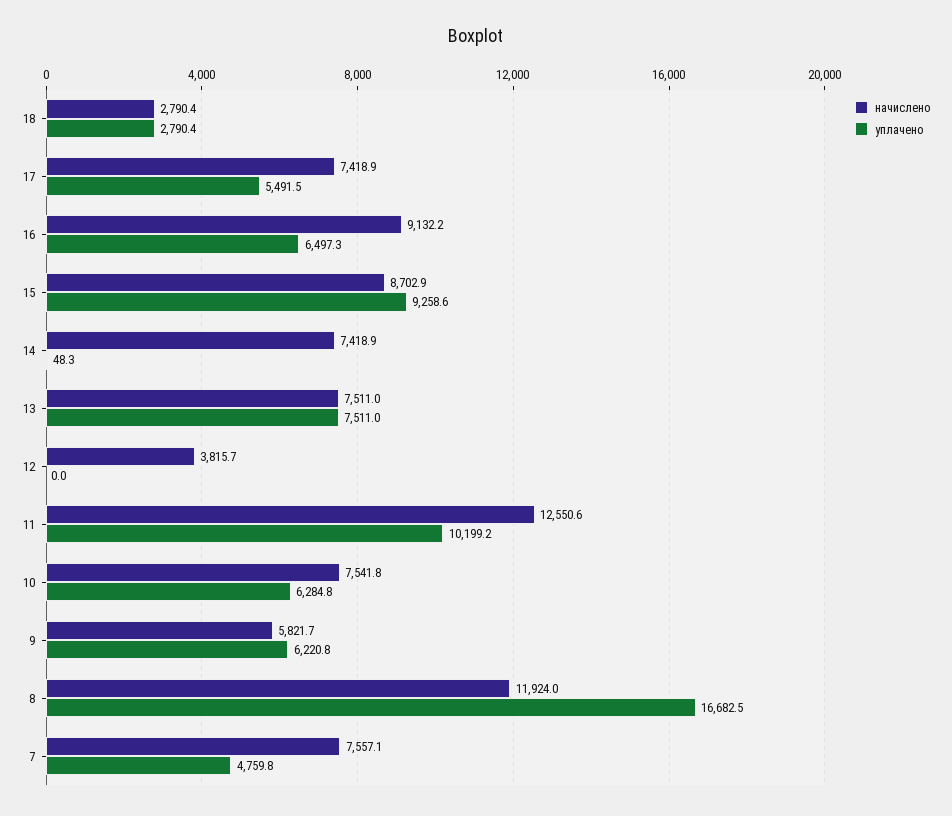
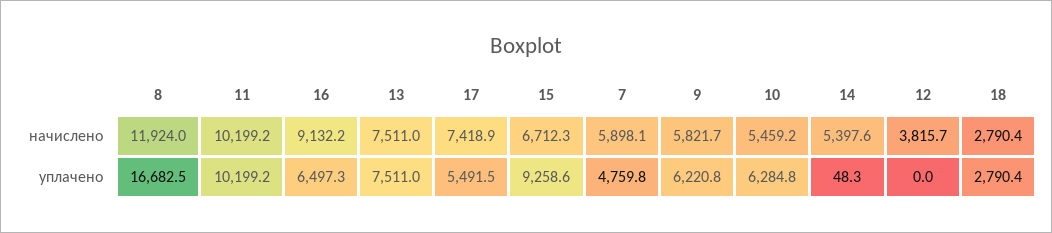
  {
    "начислено": {
      "18": 2790.4,
      "17": 7418.9,
      "16": 9132.2,
-     "15": 8702.9,
+     "15": 6712.3,
-     "14": 7418.9,
+     "14": 5397.6,
      "13": 7511,
      "12": 3815.7,
-     "11": 12550.6,
+     "11": 10199.2,
-     "10": 7541.8,
+     "10": 5459.2,
      "9": 5821.7,
      "8": 11924,
-     "7": 7557.1
+     "7": 5898.1
    },
    "уплачено": {
      "18": 2790.4,
      "17": 5491.5,
      "16": 6497.3,
      "15": 9258.6,
      "14": 48.3,
      "13": 7511,
      "12": 0,
      "11": 10199.2,
      "10": 6284.8,
      "9": 6220.8,
      "8": 16682.5,
      "7": 4759.8
    }
  }

